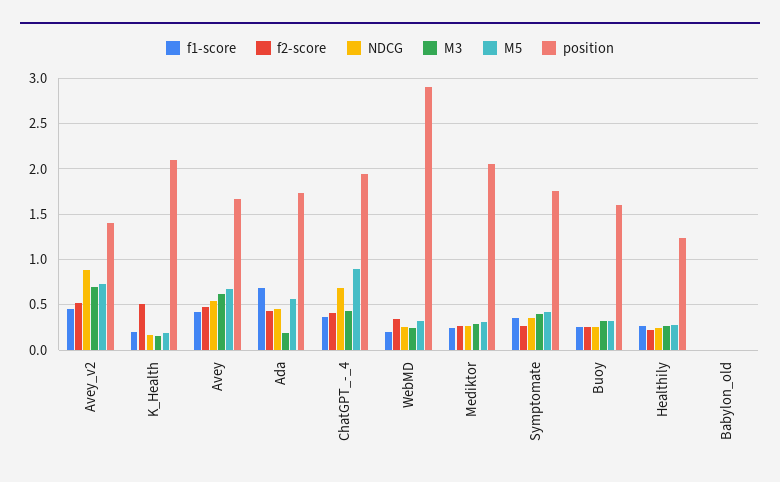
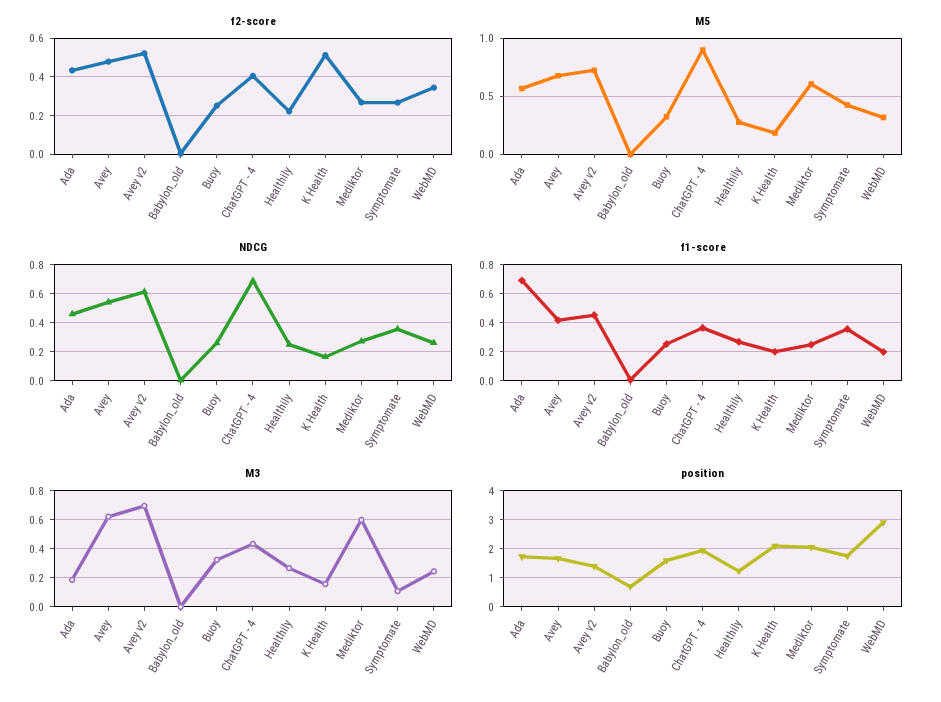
  {
    "f1-score": {
      "Avey_v2": 0.45,
      "K_Health": 0.2,
      "Avey": 0.4,
      "Ada": 0.7,
      "ChatGPT_-_4": 0.35,
      "WebMD": 0.2,
      "Mediktor": 0.25,
      "Symptomate": 0.35,
      "Buoy": 0.25,
      "Healthily": 0.25,
      "Babylon_old": 0
    },
    "f2-score": {
      "Avey_v2": 0.5,
      "K_Health": 0.5,
      "Avey": 0.5,
      "Ada": 0.45,
      "ChatGPT_-_4": 0.4,
      "WebMD": 0.35,
      "Mediktor": 0.25,
      "Symptomate": 0.25,
      "Buoy": 0.25,
      "Healthily": 0.2,
      "Babylon_old": 0
    },
    "NDCG": {
-     "Avey_v2": 0.9,
+     "Avey_v2": 0.6,
      "K_Health": 0.15,
      "Avey": 0.55,
      "Ada": 0.45,
      "ChatGPT_-_4": 0.7,
      "WebMD": 0.25,
      "Mediktor": 0.25,
      "Symptomate": 0.35,
      "Buoy": 0.25,
      "Healthily": 0.25,
      "Babylon_old": 0
    },
    "M3": {
      "Avey_v2": 0.7,
      "K_Health": 0.15,
      "Avey": 0.6,
      "Ada": 0.2,
      "ChatGPT_-_4": 0.45,
      "WebMD": 0.25,
-     "Mediktor": 0.3,
+     "Mediktor": 0.6,
-     "Symptomate": 0.4,
+     "Symptomate": 0.1,
      "Buoy": 0.3,
      "Healthily": 0.25,
      "Babylon_old": 0
    },
    "M5": {
      "Avey_v2": 0.7,
      "K_Health": 0.2,
      "Avey": 0.7,
      "Ada": 0.6,
      "ChatGPT_-_4": 0.9,
      "WebMD": 0.3,
-     "Mediktor": 0.3,
+     "Mediktor": 0.6,
      "Symptomate": 0.4,
      "Buoy": 0.3,
      "Healthily": 0.3,
      "Babylon_old": 0
    },
    "position": {
      "Avey_v2": 1.4,
      "K_Health": 2.1,
      "Avey": 1.7,
      "Ada": 1.7,
      "ChatGPT_-_4": 1.9,
      "WebMD": 2.9,
      "Mediktor": 2.1,
      "Symptomate": 1.8,
      "Buoy": 1.6,
      "Healthily": 1.2,
-     "Babylon_old": 0
+     "Babylon_old": 0.75
    }
  }

